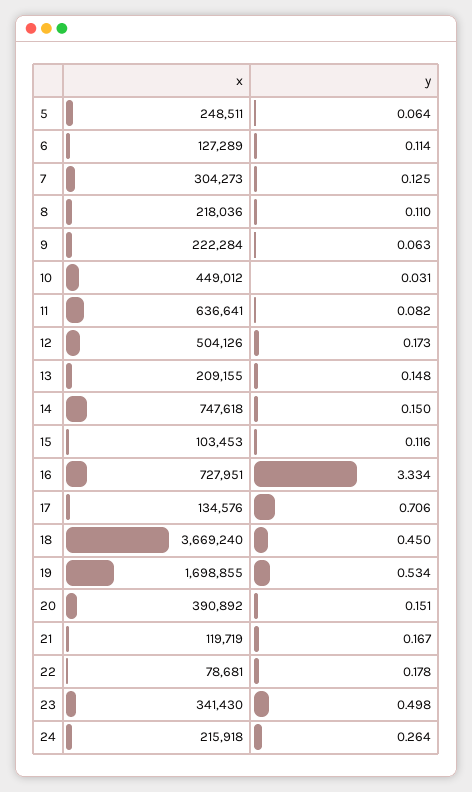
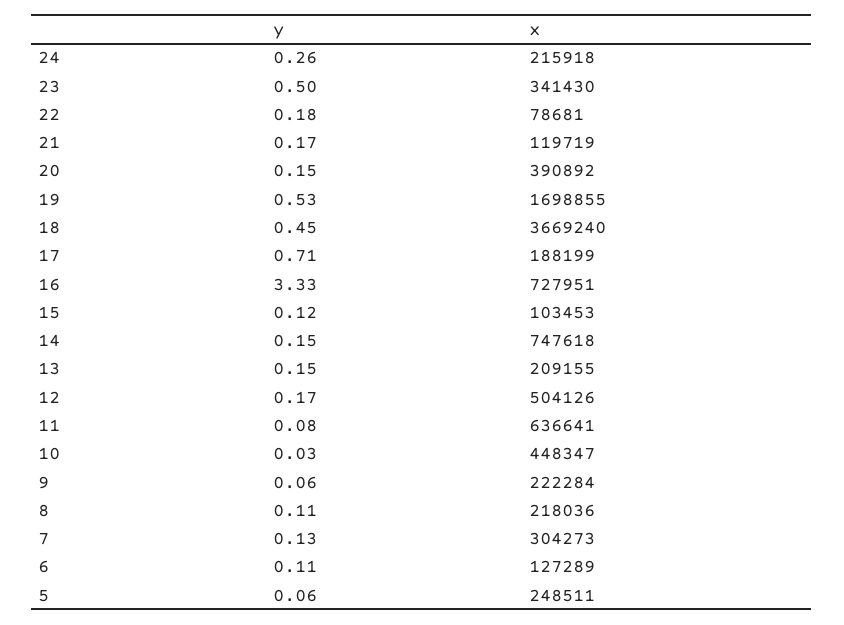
  {
    "x": {
      "5": 248511,
      "6": 127289,
      "7": 304273,
      "8": 218036,
      "9": 222284,
-     "10": 449012,
+     "10": 448347,
      "11": 636641,
      "12": 504126,
      "13": 209155,
      "14": 747618,
      "15": 103453,
      "16": 727951,
-     "17": 134576,
+     "17": 188199,
      "18": 3669240,
      "19": 1698855,
      "20": 390892,
      "21": 119719,
      "22": 78681,
      "23": 341430,
      "24": 215918
    },
    "y": {
      "5": 0.064,
      "6": 0.114,
      "7": 0.125,
      "8": 0.11,
      "9": 0.063,
      "10": 0.031,
      "11": 0.082,
      "12": 0.173,
      "13": 0.148,
      "14": 0.15,
      "15": 0.116,
      "16": 3.334,
      "17": 0.706,
      "18": 0.45,
      "19": 0.534,
      "20": 0.151,
      "21": 0.167,
      "22": 0.178,
      "23": 0.498,
      "24": 0.264
    }
  }

